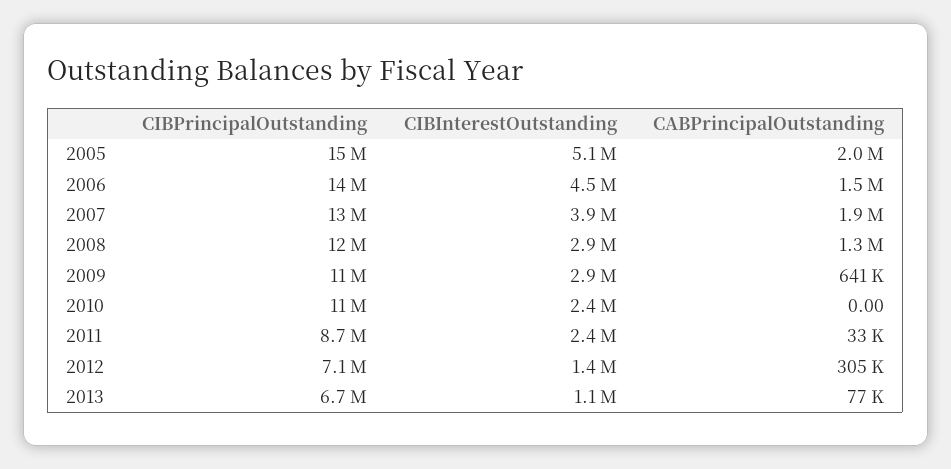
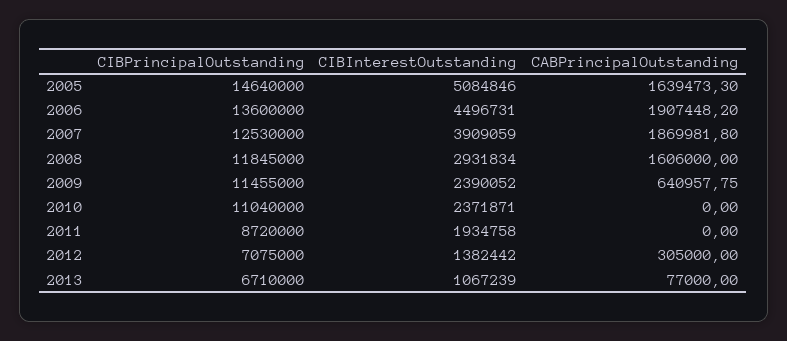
  {
    "CIBPrincipalOutstanding": {
      "2005": 14640000,
      "2006": 13600000,
      "2007": 12530000,
      "2008": 11845000,
      "2009": 11455000,
      "2010": 11040000,
      "2011": 8720000,
      "2012": 7075000,
      "2013": 6710000
    },
    "CIBInterestOutstanding": {
      "2005": 5084846,
      "2006": 4496731,
      "2007": 3909059,
      "2008": 2931834,
-     "2009": 2900000,
+     "2009": 2390052,
      "2010": 2371871,
-     "2011": 2400000,
+     "2011": 1934758,
      "2012": 1382442,
      "2013": 1067239
    },
    "CABPrincipalOutstanding": {
-     "2005": 2000000,
+     "2005": 1639473.3,
-     "2006": 1500000,
+     "2006": 1907448.2,
      "2007": 1869981.8,
-     "2008": 1300000,
+     "2008": 1606000,
      "2009": 640957.75,
      "2010": 0,
-     "2011": 33000,
+     "2011": 0,
      "2012": 305000,
      "2013": 77000
    }
  }

